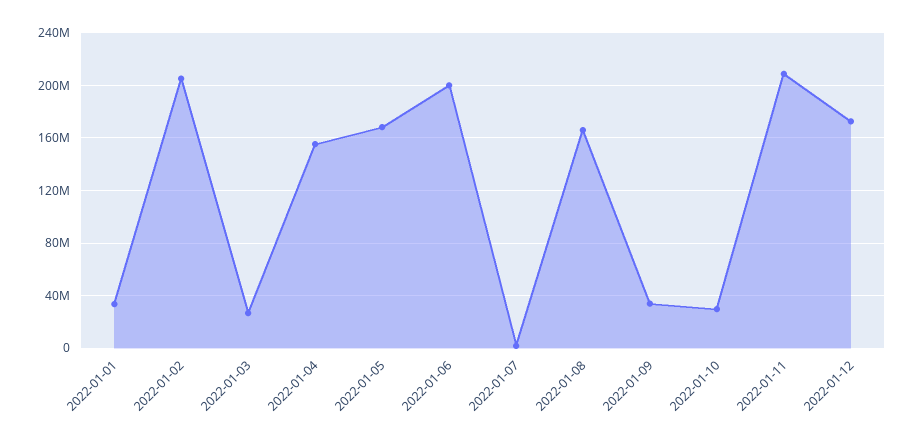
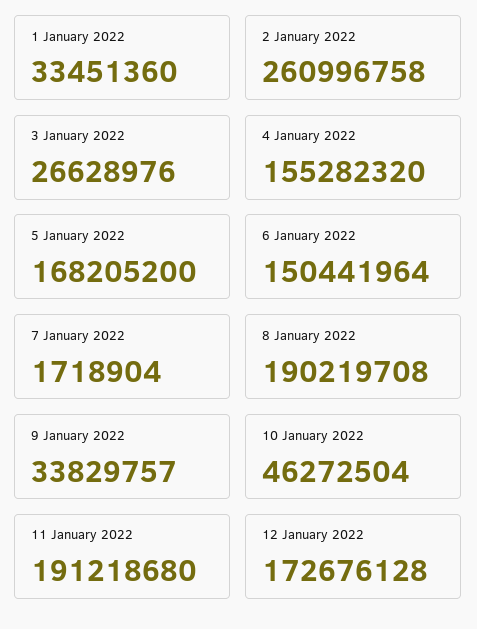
  {
    "2022-01-01": 33451360,
-   "2022-01-02": 205000000,
+   "2022-01-02": 260996758,
    "2022-01-03": 26628976,
    "2022-01-04": 155282320,
    "2022-01-05": 168205200,
-   "2022-01-06": 200000000,
+   "2022-01-06": 150441964,
    "2022-01-07": 1718904,
-   "2022-01-08": 165000000,
+   "2022-01-08": 190219708,
    "2022-01-09": 33829757,
-   "2022-01-10": 30000000,
+   "2022-01-10": 46272504,
-   "2022-01-11": 210000000,
+   "2022-01-11": 191218680,
    "2022-01-12": 172676128
  }

